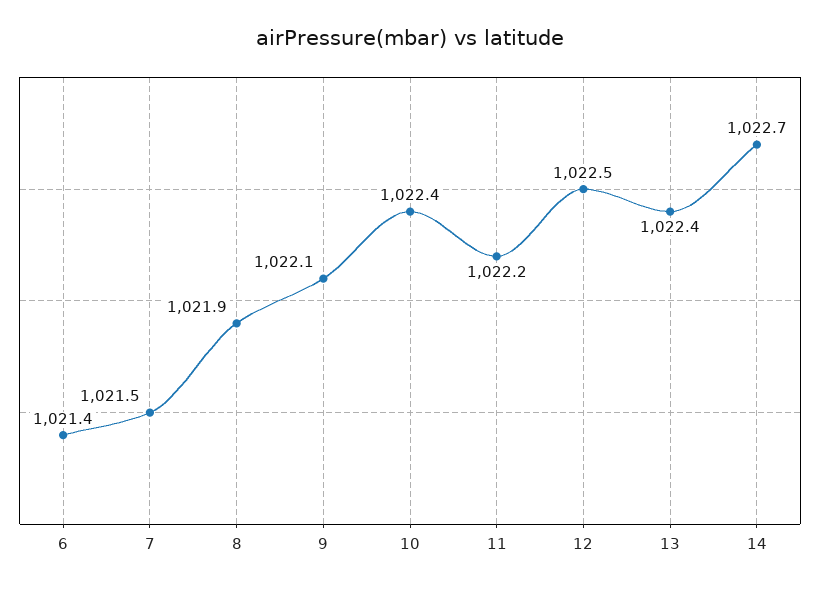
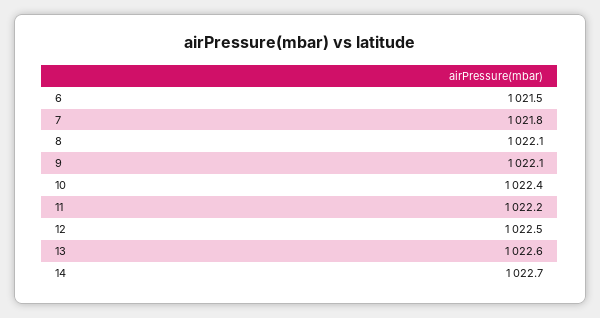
  {
-   "6": 1021.4,
+   "6": 1021.5,
-   "7": 1021.5,
+   "7": 1021.8,
-   "8": 1021.9,
+   "8": 1022.1,
    "9": 1022.1,
    "10": 1022.4,
    "11": 1022.2,
    "12": 1022.5,
-   "13": 1022.4,
+   "13": 1022.6,
    "14": 1022.7
  }

